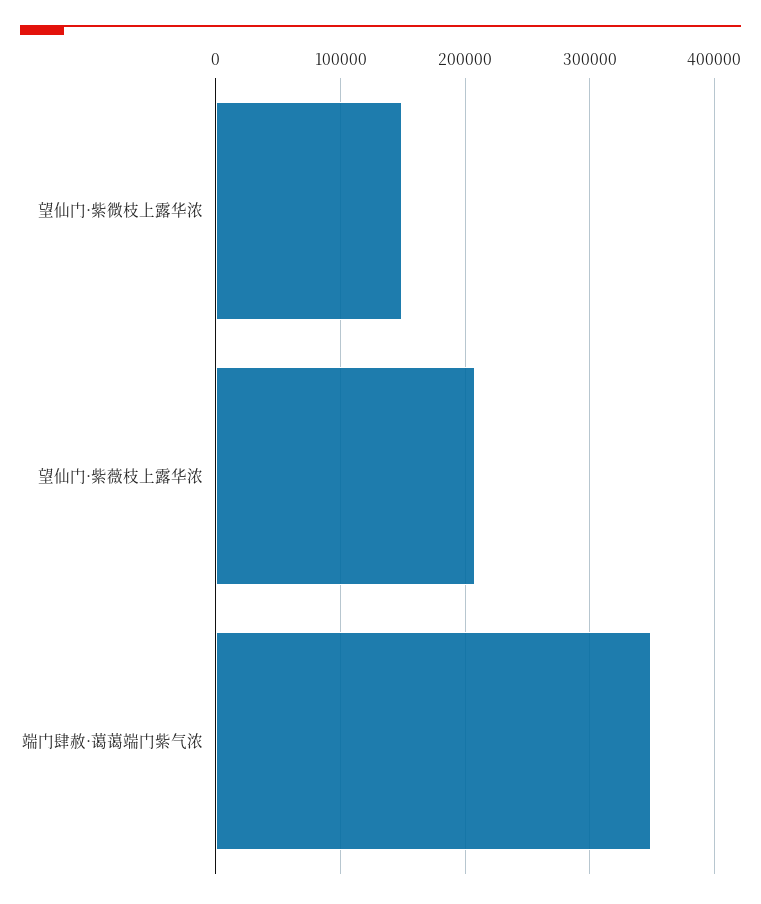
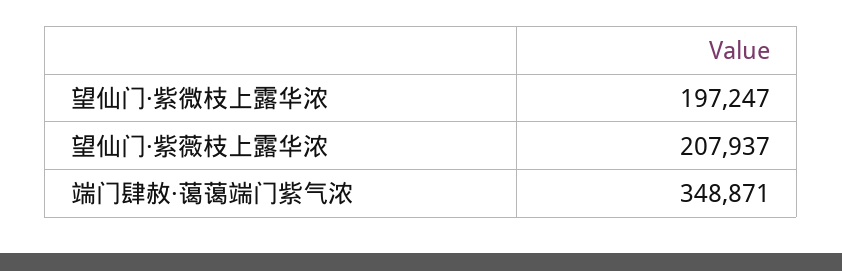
  {
-   "望仙门·紫微枝上露华浓": 150000,
+   "望仙门·紫微枝上露华浓": 197247,
    "望仙门·紫薇枝上露华浓": 207937,
    "端门肆赦·蔼蔼端门紫气浓": 348871
  }

